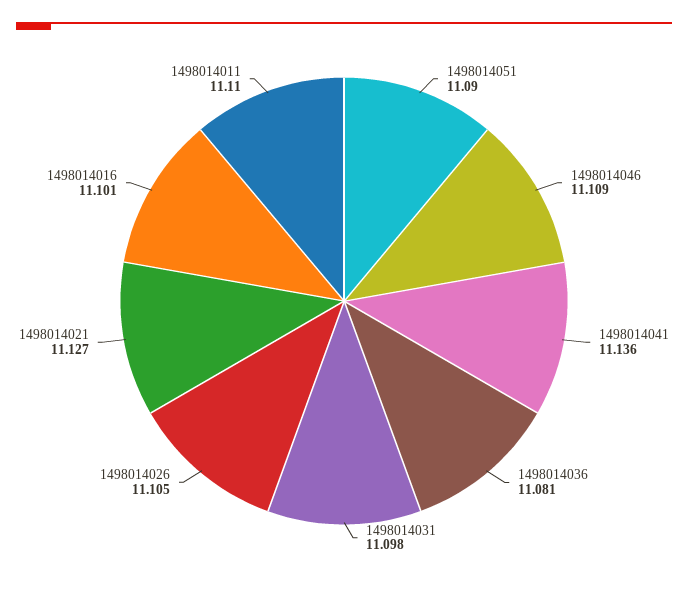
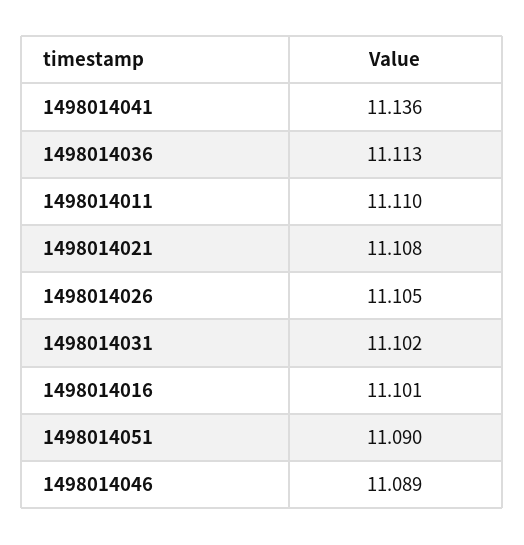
  {
    "1498014051": 11.09,
-   "1498014046": 11.109,
+   "1498014046": 11.089,
    "1498014041": 11.136,
-   "1498014036": 11.081,
+   "1498014036": 11.113,
-   "1498014031": 11.098,
+   "1498014031": 11.102,
    "1498014026": 11.105,
-   "1498014021": 11.127,
+   "1498014021": 11.108,
    "1498014016": 11.101,
    "1498014011": 11.11
  }

